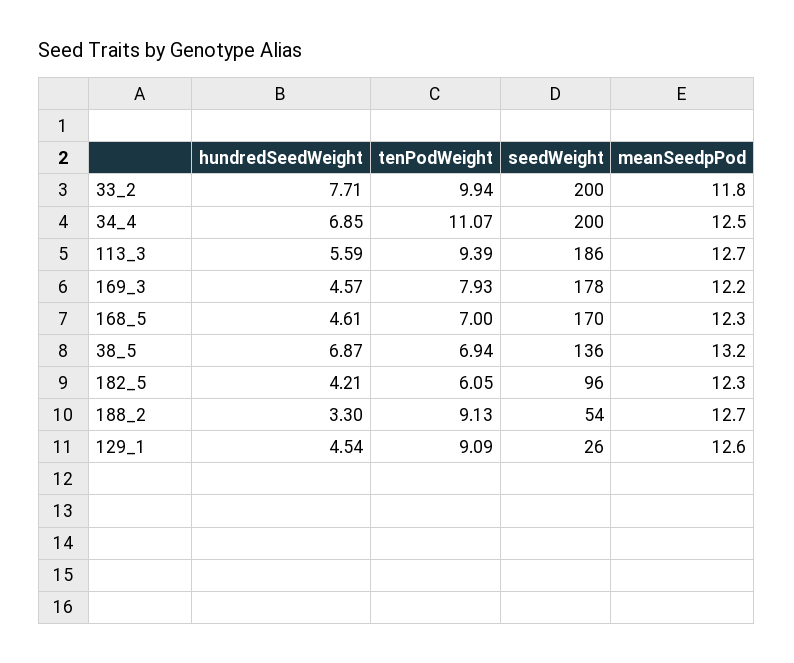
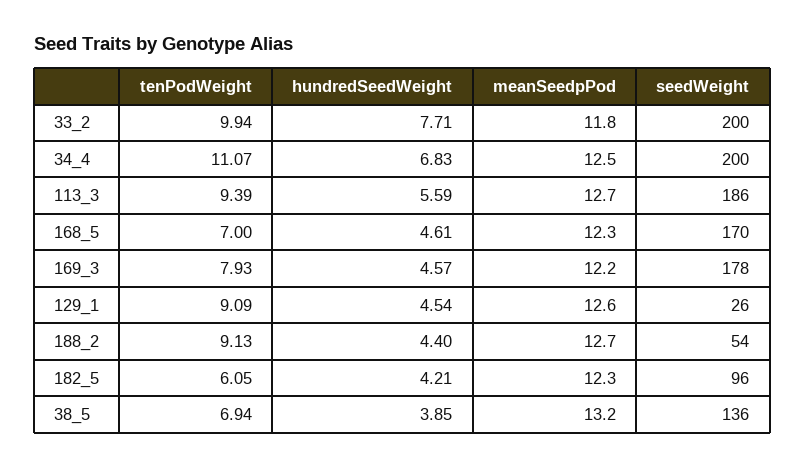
  {
    "hundredSeedWeight": {
      "33_2": 7.71,
-     "34_4": 6.85,
+     "34_4": 6.83,
      "113_3": 5.59,
      "169_3": 4.57,
      "168_5": 4.61,
-     "38_5": 6.87,
+     "38_5": 3.85,
      "182_5": 4.21,
-     "188_2": 3.3,
+     "188_2": 4.4,
      "129_1": 4.54
    },
    "tenPodWeight": {
      "33_2": 9.94,
      "34_4": 11.07,
      "113_3": 9.39,
      "169_3": 7.93,
      "168_5": 7,
      "38_5": 6.94,
      "182_5": 6.05,
      "188_2": 9.13,
      "129_1": 9.09
    },
    "seedWeight": {
      "33_2": 200,
      "34_4": 200,
      "113_3": 186,
      "169_3": 178,
      "168_5": 170,
      "38_5": 136,
      "182_5": 96,
      "188_2": 54,
      "129_1": 26
    },
    "meanSeedpPod": {
      "33_2": 11.8,
      "34_4": 12.5,
      "113_3": 12.7,
      "169_3": 12.2,
      "168_5": 12.3,
      "38_5": 13.2,
      "182_5": 12.3,
      "188_2": 12.7,
      "129_1": 12.6
    }
  }

